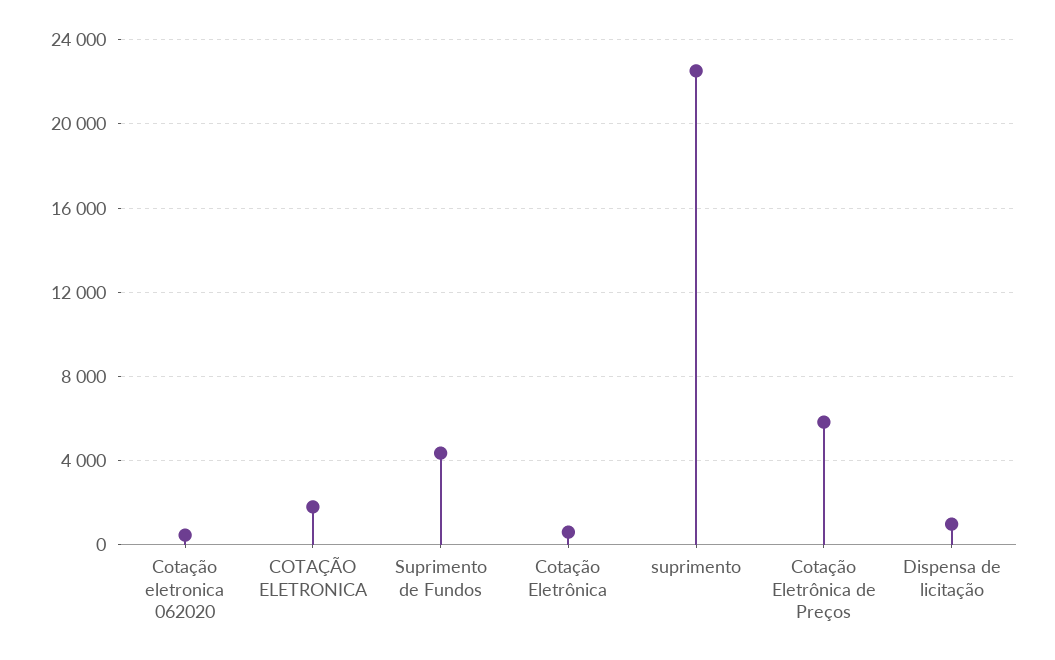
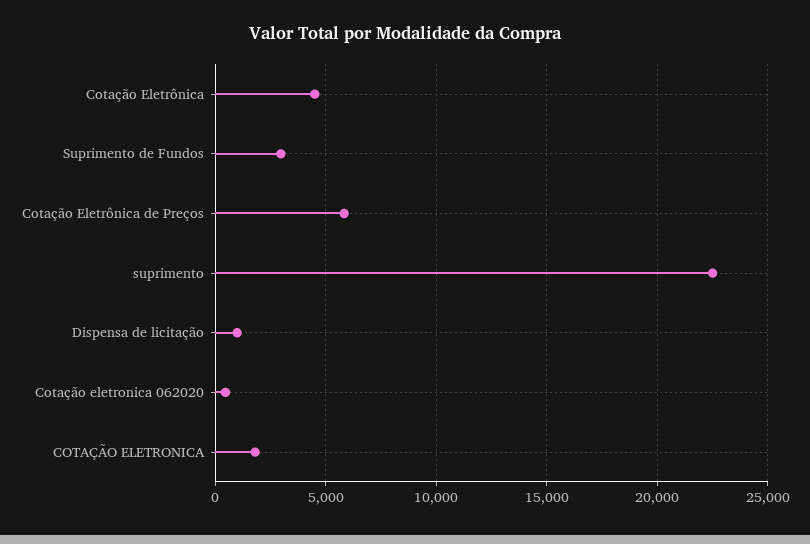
  {
    "Cotação eletronica 062020": 500,
    "COTAÇÃO ELETRONICA": 2000,
-   "Suprimento de Fundos": 4500,
+   "Suprimento de Fundos": 3000,
-   "Cotação Eletrônica": 500,
+   "Cotação Eletrônica": 4500,
    "suprimento": 22500,
    "Cotação Eletrônica de Preços": 6000,
    "Dispensa de licitação": 1000
  }

